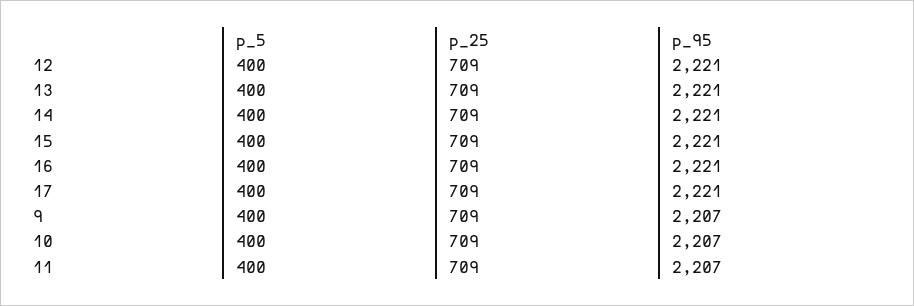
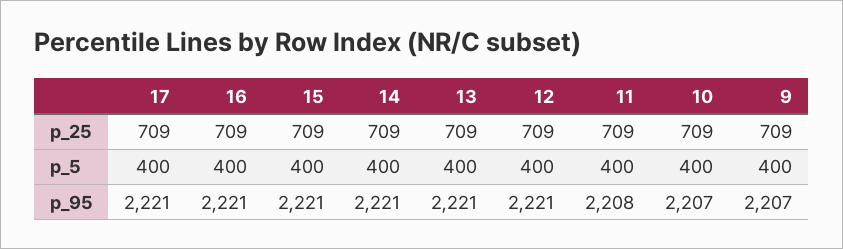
  {
    "p_5": {
      "12": 400,
      "13": 400,
      "14": 400,
      "15": 400,
      "16": 400,
      "17": 400,
      "9": 400,
      "10": 400,
      "11": 400
    },
    "p_25": {
      "12": 709,
      "13": 709,
      "14": 709,
      "15": 709,
      "16": 709,
      "17": 709,
      "9": 709,
      "10": 709,
      "11": 709
    },
    "p_95": {
      "12": 2221,
      "13": 2221,
      "14": 2221,
      "15": 2221,
      "16": 2221,
      "17": 2221,
      "9": 2207,
      "10": 2207,
-     "11": 2207
+     "11": 2208
    }
  }

